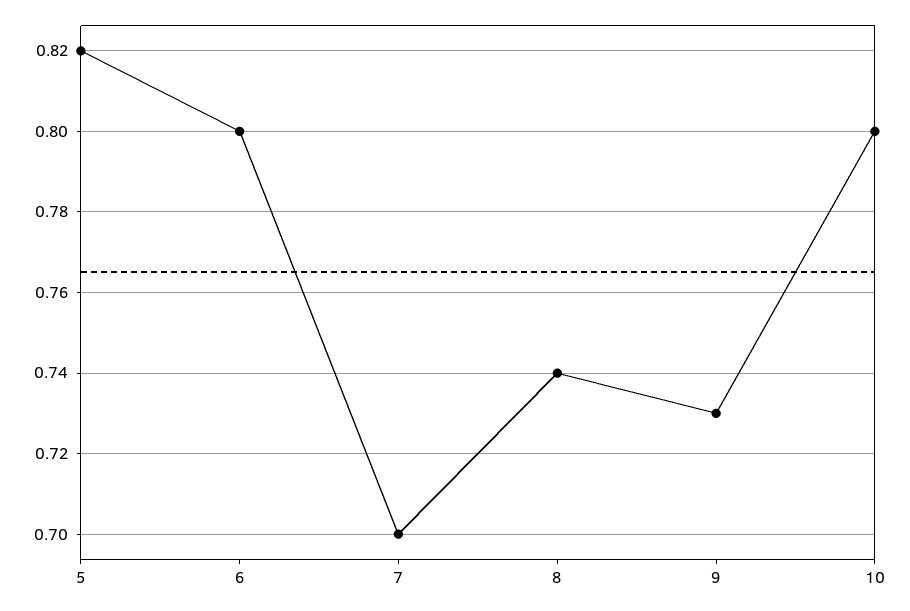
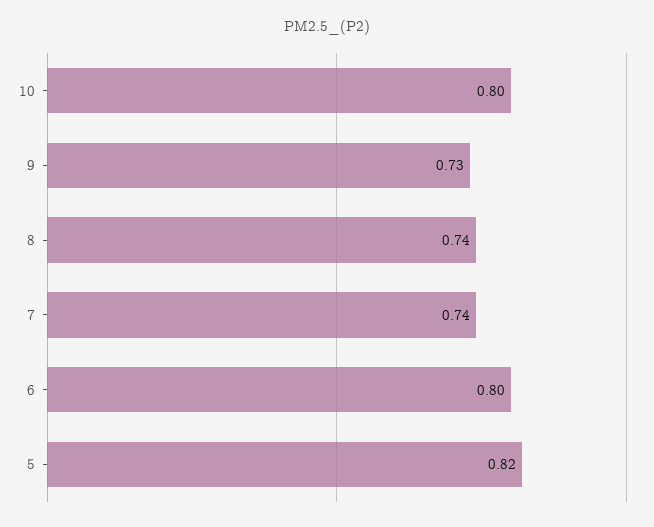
  {
    "5": 0.82,
    "6": 0.8,
-   "7": 0.7,
+   "7": 0.74,
    "8": 0.74,
    "9": 0.73,
    "10": 0.8
  }

